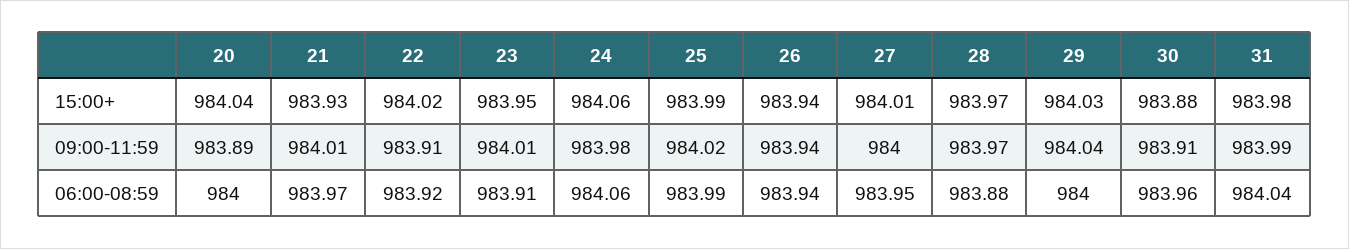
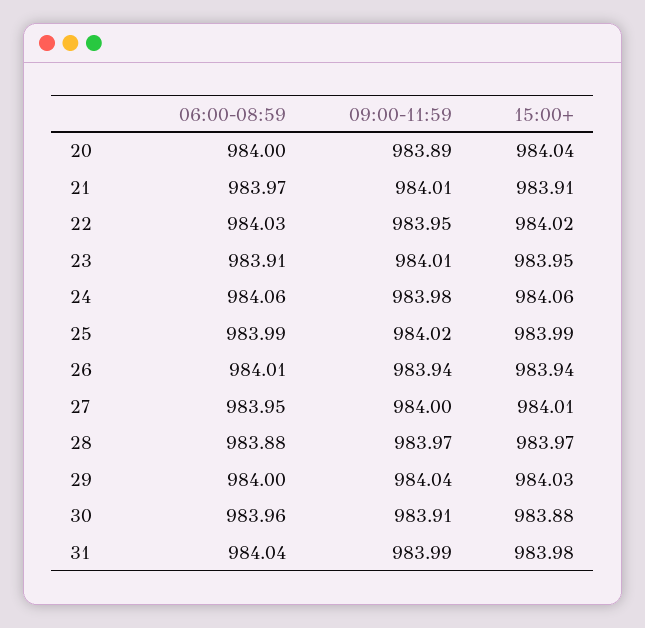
  {
    "20": {
      "15:00+": 984.04,
      "09:00-11:59": 983.89,
      "06:00-08:59": 984
    },
    "21": {
-     "15:00+": 983.93,
+     "15:00+": 983.91,
      "09:00-11:59": 984.01,
      "06:00-08:59": 983.97
    },
    "22": {
      "15:00+": 984.02,
-     "09:00-11:59": 983.91,
+     "09:00-11:59": 983.95,
-     "06:00-08:59": 983.92
+     "06:00-08:59": 984.03
    },
    "23": {
      "15:00+": 983.95,
      "09:00-11:59": 984.01,
      "06:00-08:59": 983.91
    },
    "24": {
      "15:00+": 984.06,
      "09:00-11:59": 983.98,
      "06:00-08:59": 984.06
    },
    "25": {
      "15:00+": 983.99,
      "09:00-11:59": 984.02,
      "06:00-08:59": 983.99
    },
    "26": {
      "15:00+": 983.94,
      "09:00-11:59": 983.94,
-     "06:00-08:59": 983.94
+     "06:00-08:59": 984.01
    },
    "27": {
      "15:00+": 984.01,
      "09:00-11:59": 984,
      "06:00-08:59": 983.95
    },
    "28": {
      "15:00+": 983.97,
      "09:00-11:59": 983.97,
      "06:00-08:59": 983.88
    },
    "29": {
      "15:00+": 984.03,
      "09:00-11:59": 984.04,
      "06:00-08:59": 984
    },
    "30": {
      "15:00+": 983.88,
      "09:00-11:59": 983.91,
      "06:00-08:59": 983.96
    },
    "31": {
      "15:00+": 983.98,
      "09:00-11:59": 983.99,
      "06:00-08:59": 984.04
    }
  }

